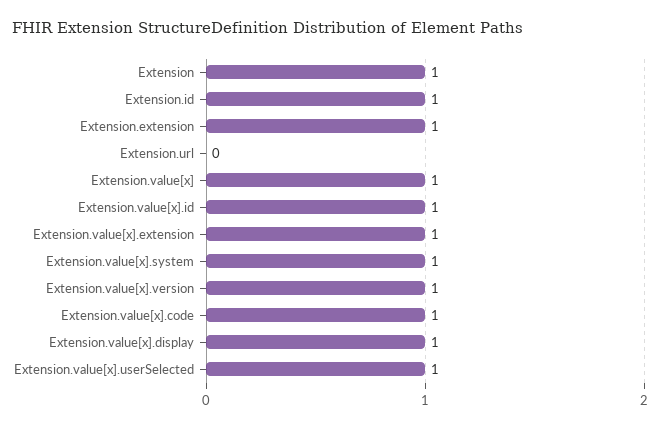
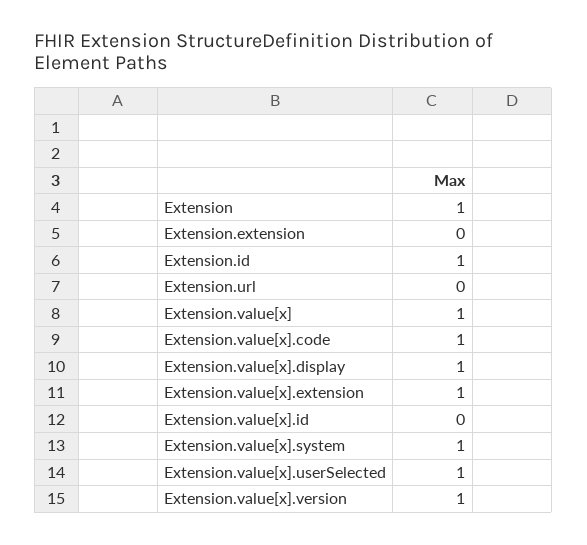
  {
    "Extension": 1,
    "Extension.id": 1,
-   "Extension.extension": 1,
+   "Extension.extension": 0,
    "Extension.url": 0,
    "Extension.value[x]": 1,
-   "Extension.value[x].id": 1,
+   "Extension.value[x].id": 0,
    "Extension.value[x].extension": 1,
    "Extension.value[x].system": 1,
    "Extension.value[x].version": 1,
    "Extension.value[x].code": 1,
    "Extension.value[x].display": 1,
    "Extension.value[x].userSelected": 1
  }

